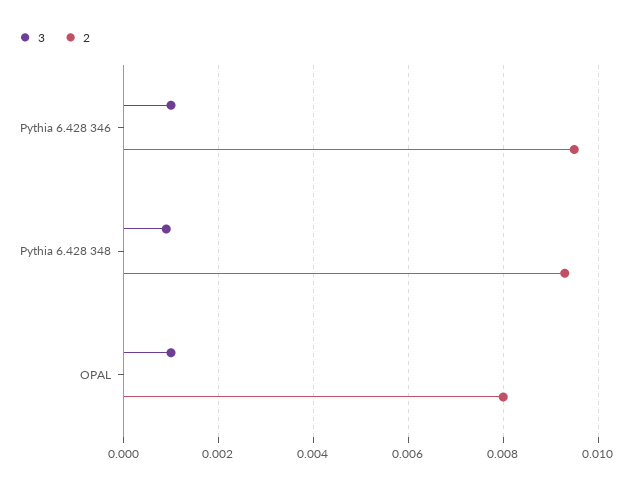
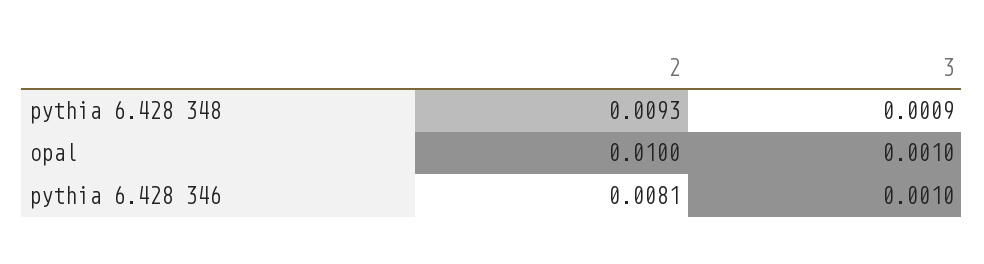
  {
    "3": {
      "Pythia 6.428 346": 0.001,
      "Pythia 6.428 348": 0.0009,
      "OPAL": 0.001
    },
    "2": {
-     "Pythia 6.428 346": 0.0095,
+     "Pythia 6.428 346": 0.0081,
      "Pythia 6.428 348": 0.0093,
-     "OPAL": 0.008
+     "OPAL": 0.01
    }
  }

